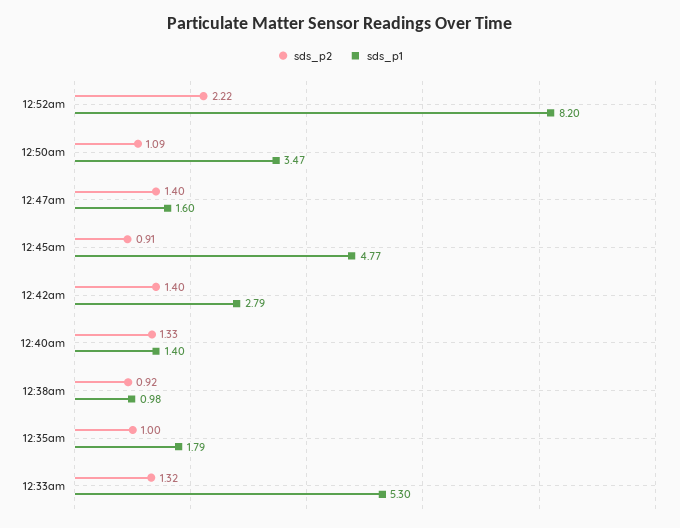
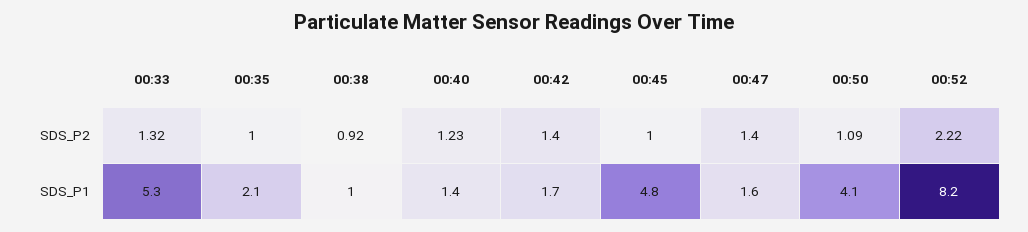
  {
    "sds_p2": {
      "12:52am": 2.22,
      "12:50am": 1.09,
      "12:47am": 1.4,
-     "12:45am": 0.91,
+     "12:45am": 1,
      "12:42am": 1.4,
-     "12:40am": 1.33,
+     "12:40am": 1.23,
      "12:38am": 0.92,
      "12:35am": 1,
      "12:33am": 1.32
    },
    "sds_p1": {
      "12:52am": 8.2,
-     "12:50am": 3.47,
+     "12:50am": 4.1,
      "12:47am": 1.6,
      "12:45am": 4.77,
-     "12:42am": 2.79,
+     "12:42am": 1.7,
      "12:40am": 1.4,
      "12:38am": 0.98,
-     "12:35am": 1.79,
+     "12:35am": 2.1,
      "12:33am": 5.3
    }
  }

